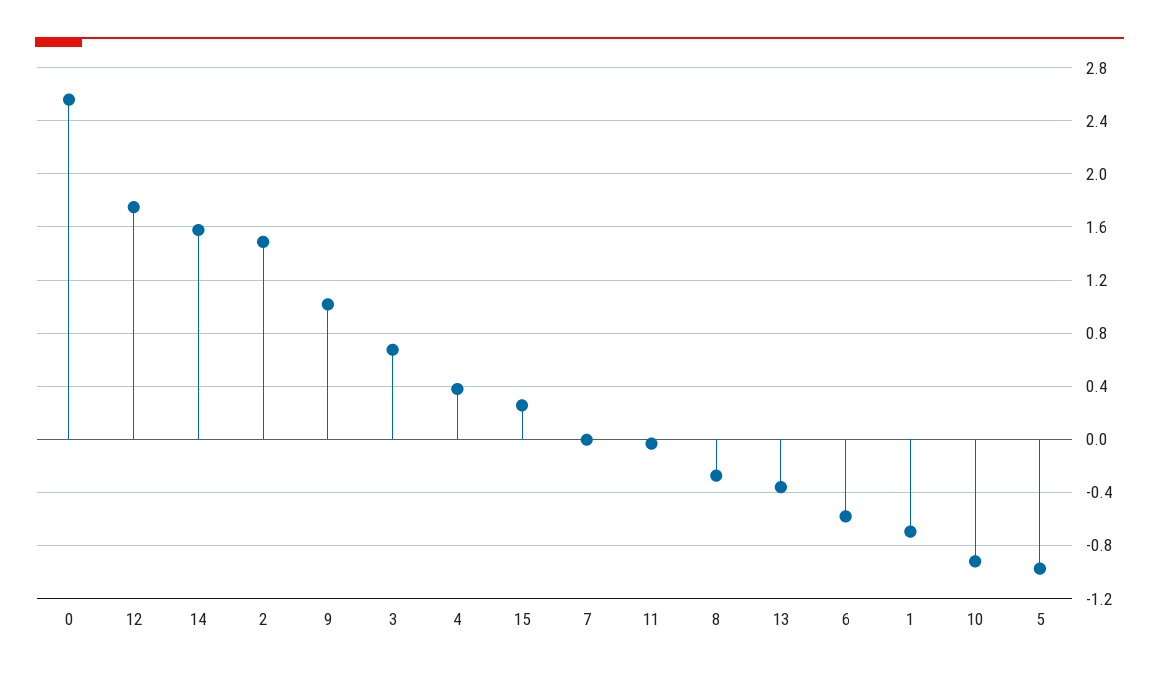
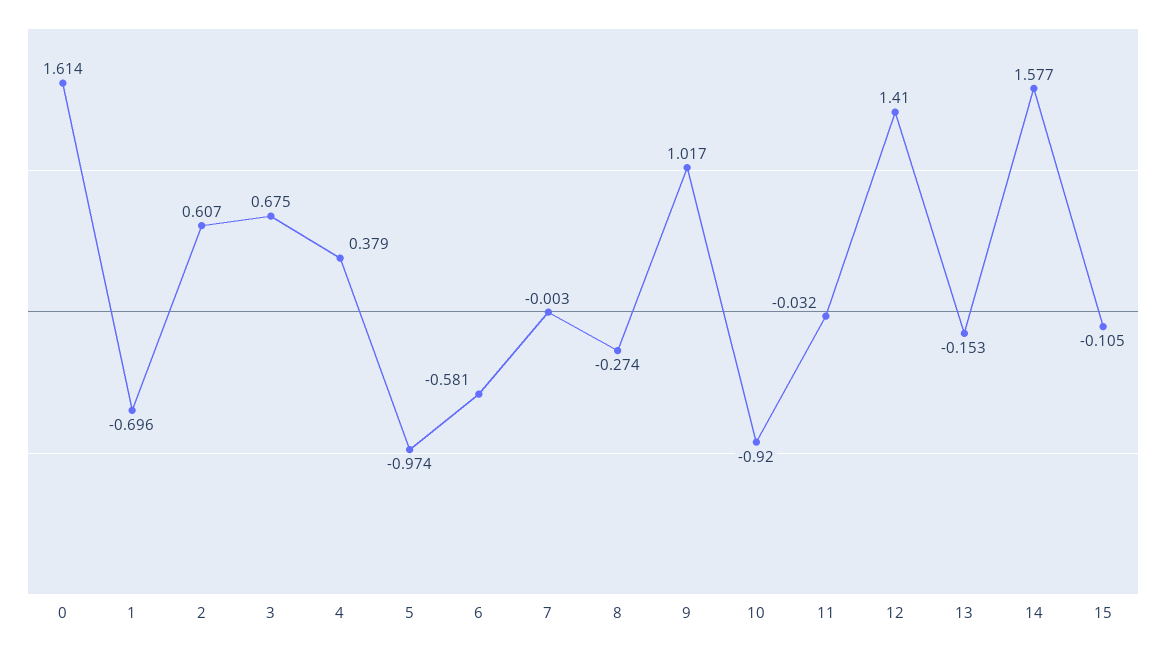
  {
-   "0": 2.55,
+   "0": 1.614,
-   "12": 1.75,
+   "12": 1.41,
    "14": 1.577,
-   "2": 1.5,
+   "2": 0.607,
    "9": 1.017,
    "3": 0.675,
    "4": 0.379,
-   "15": 0.25,
+   "15": -0.105,
    "7": -0.003,
    "11": -0.032,
    "8": -0.274,
-   "13": -0.35,
+   "13": -0.153,
    "6": -0.581,
    "1": -0.696,
    "10": -0.92,
    "5": -0.974
  }

